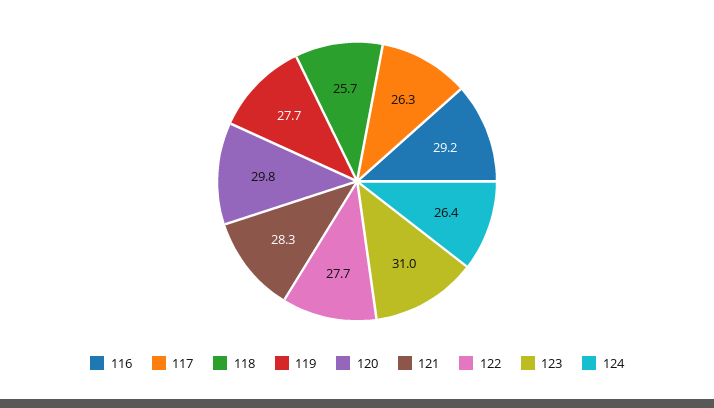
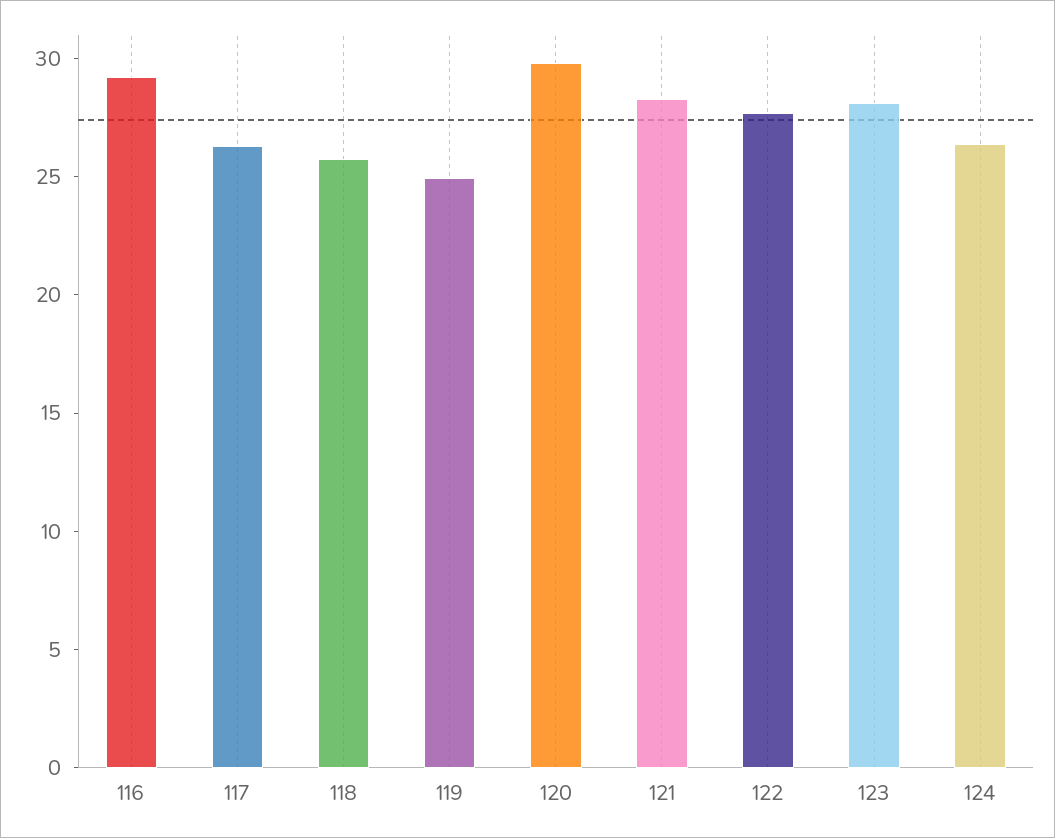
  {
    "116": 29.2,
    "117": 26.3,
    "118": 25.7,
-   "119": 27.7,
+   "119": 25,
    "120": 29.8,
    "121": 28.3,
    "122": 27.7,
-   "123": 31,
+   "123": 28,
    "124": 26.4
  }

